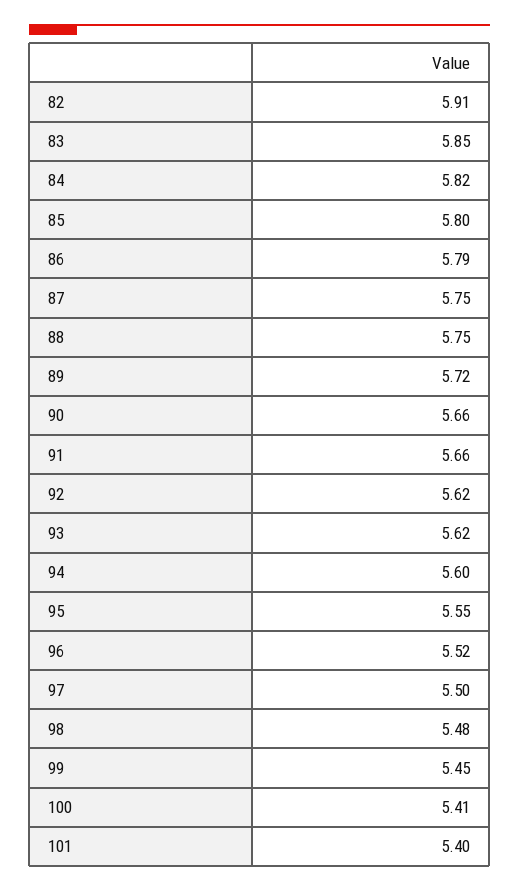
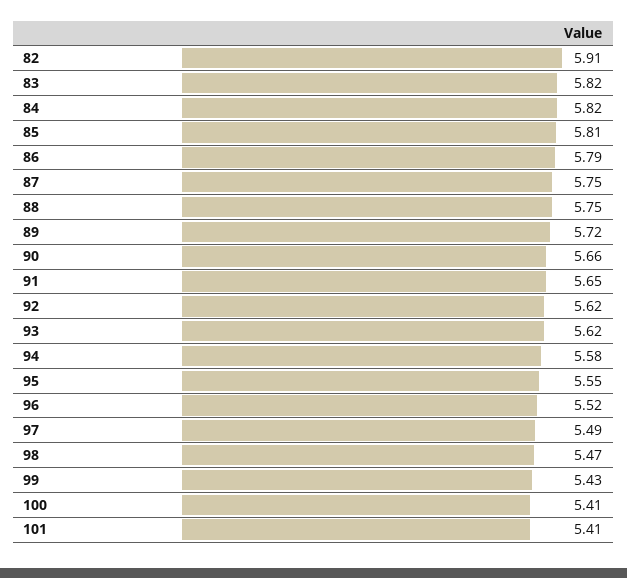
  {
    "82": 5.91,
-   "83": 5.85,
+   "83": 5.82,
    "84": 5.82,
-   "85": 5.8,
+   "85": 5.81,
    "86": 5.79,
    "87": 5.75,
    "88": 5.75,
    "89": 5.72,
    "90": 5.66,
-   "91": 5.66,
+   "91": 5.65,
    "92": 5.62,
    "93": 5.62,
-   "94": 5.6,
+   "94": 5.58,
    "95": 5.55,
    "96": 5.52,
-   "97": 5.5,
+   "97": 5.49,
-   "98": 5.48,
+   "98": 5.47,
-   "99": 5.45,
+   "99": 5.43,
    "100": 5.41,
-   "101": 5.4
+   "101": 5.41
  }

